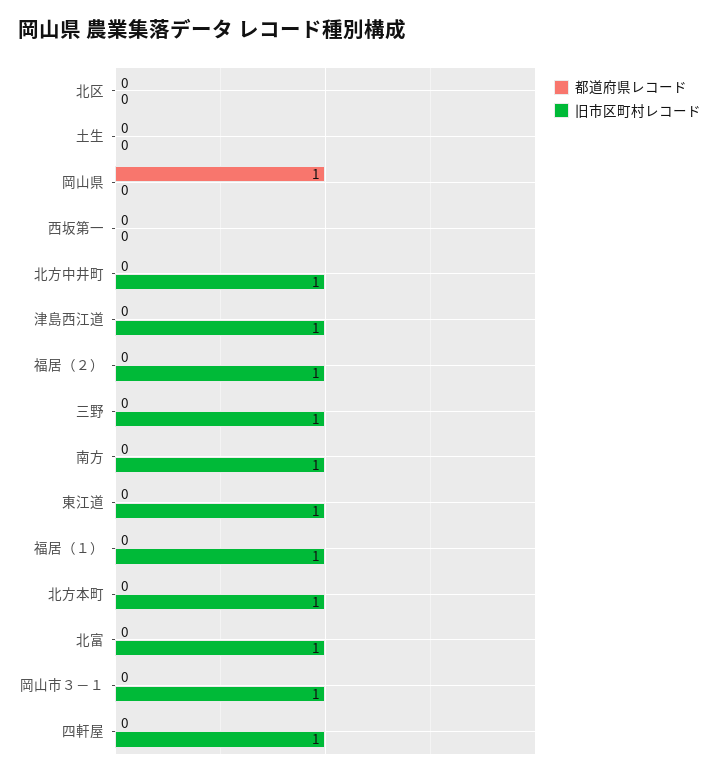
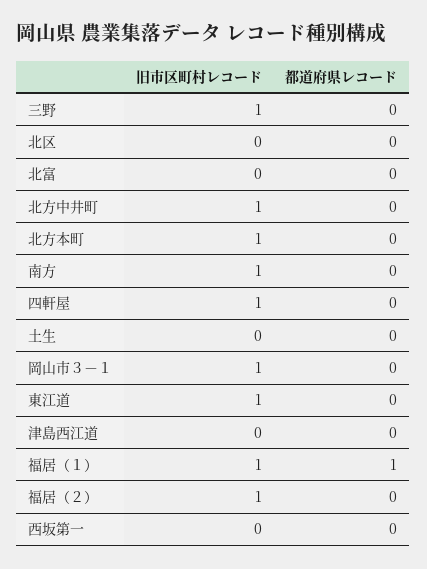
  {
    "都道府県レコード": {
      "北区": 0,
      "土生": 0,
-     "岡山県": 1,
      "西坂第一": 0,
      "北方中井町": 0,
      "津島西江道": 0,
      "福居（２）": 0,
      "三野": 0,
      "南方": 0,
      "東江道": 0,
-     "福居（１）": 0,
+     "福居（１）": 1,
      "北方本町": 0,
      "北富": 0,
      "岡山市３－１": 0,
      "四軒屋": 0
    },
    "旧市区町村レコード": {
      "北区": 0,
      "土生": 0,
-     "岡山県": 0,
      "西坂第一": 0,
      "北方中井町": 1,
-     "津島西江道": 1,
+     "津島西江道": 0,
      "福居（２）": 1,
      "三野": 1,
      "南方": 1,
      "東江道": 1,
      "福居（１）": 1,
      "北方本町": 1,
-     "北富": 1,
+     "北富": 0,
      "岡山市３－１": 1,
      "四軒屋": 1
    }
  }

